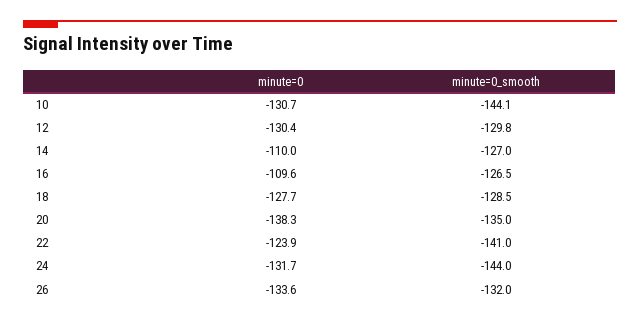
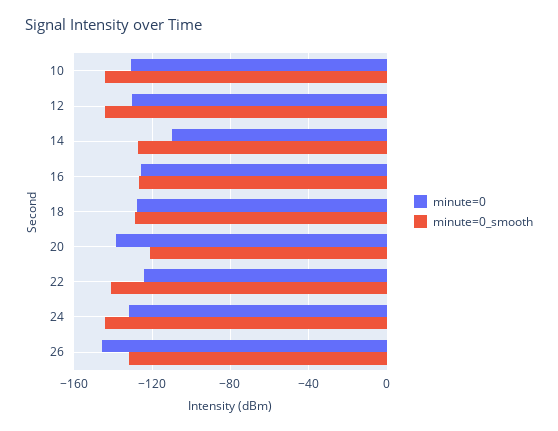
  {
    "minute=0": {
      "10": -130.7,
      "12": -130.4,
      "14": -110,
-     "16": -109.6,
+     "16": -125,
      "18": -127.7,
      "20": -138.3,
      "22": -123.9,
      "24": -131.7,
-     "26": -133.6
+     "26": -145
    },
    "minute=0_smooth": {
      "10": -144.1,
-     "12": -129.8,
+     "12": -145,
      "14": -127,
      "16": -126.5,
      "18": -128.5,
-     "20": -135,
+     "20": -120,
      "22": -141,
      "24": -144,
      "26": -132
    }
  }

